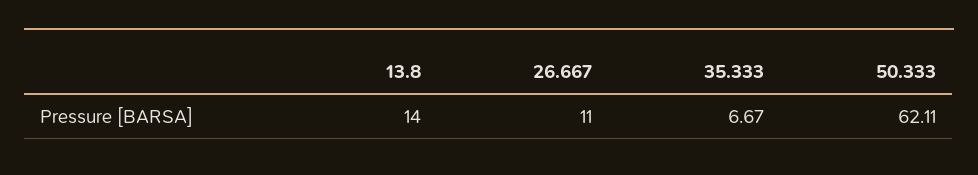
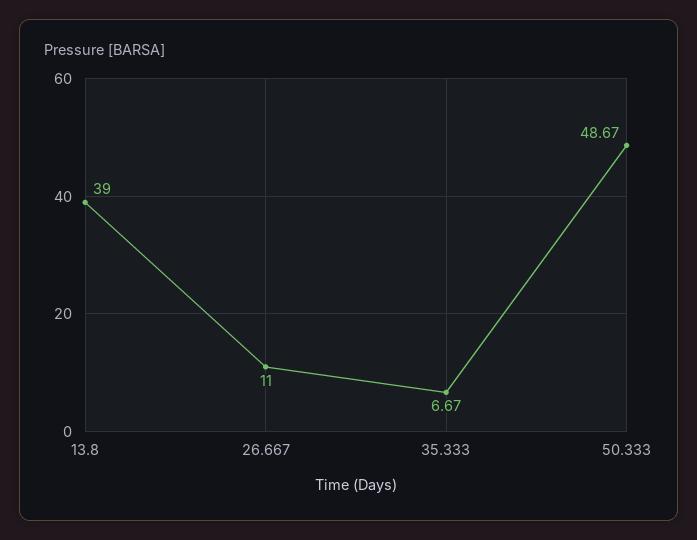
  {
-   "13.8": 14,
+   "13.8": 39,
    "26.667": 11,
    "35.333": 6.67,
-   "50.333": 62.11
+   "50.333": 48.67
  }

